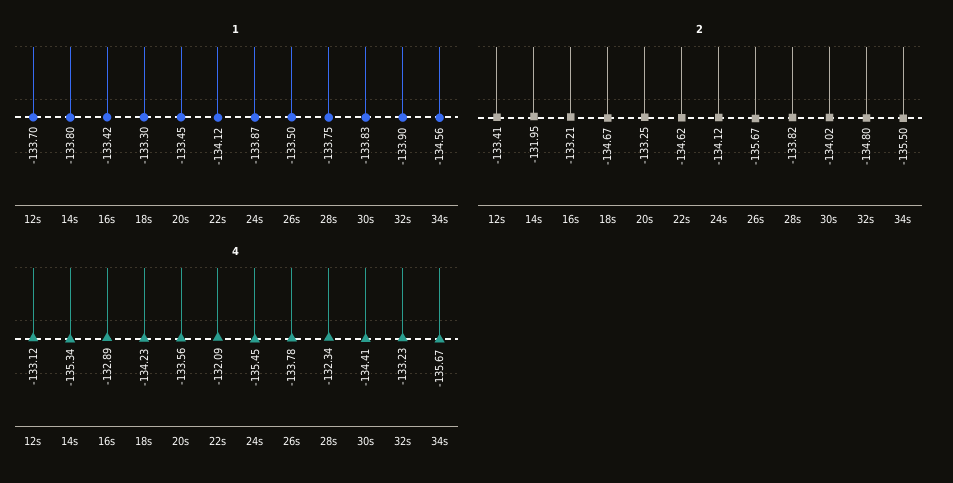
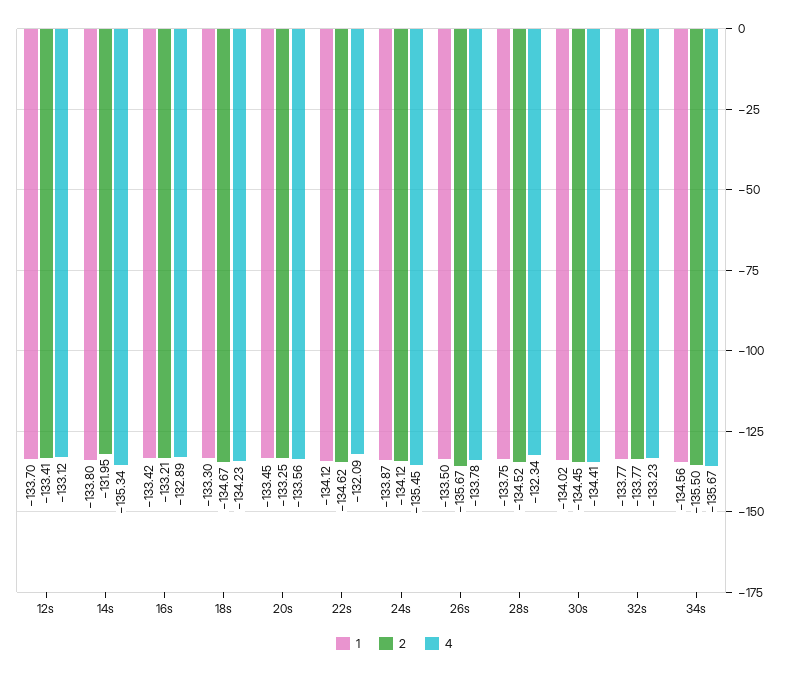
  {
    "1": {
      "12s": -133.7,
      "14s": -133.8,
      "16s": -133.42,
      "18s": -133.3,
      "20s": -133.45,
      "22s": -134.12,
      "24s": -133.87,
      "26s": -133.5,
      "28s": -133.75,
-     "30s": -133.83,
+     "30s": -134.02,
-     "32s": -133.9,
+     "32s": -133.77,
      "34s": -134.56
    },
    "2": {
      "12s": -133.41,
      "14s": -131.95,
      "16s": -133.21,
      "18s": -134.67,
      "20s": -133.25,
      "22s": -134.62,
      "24s": -134.12,
      "26s": -135.67,
-     "28s": -133.82,
+     "28s": -134.52,
-     "30s": -134.02,
+     "30s": -134.45,
-     "32s": -134.8,
+     "32s": -133.77,
      "34s": -135.5
    },
    "4": {
      "12s": -133.12,
      "14s": -135.34,
      "16s": -132.89,
      "18s": -134.23,
      "20s": -133.56,
      "22s": -132.09,
      "24s": -135.45,
      "26s": -133.78,
      "28s": -132.34,
      "30s": -134.41,
      "32s": -133.23,
      "34s": -135.67
    }
  }

